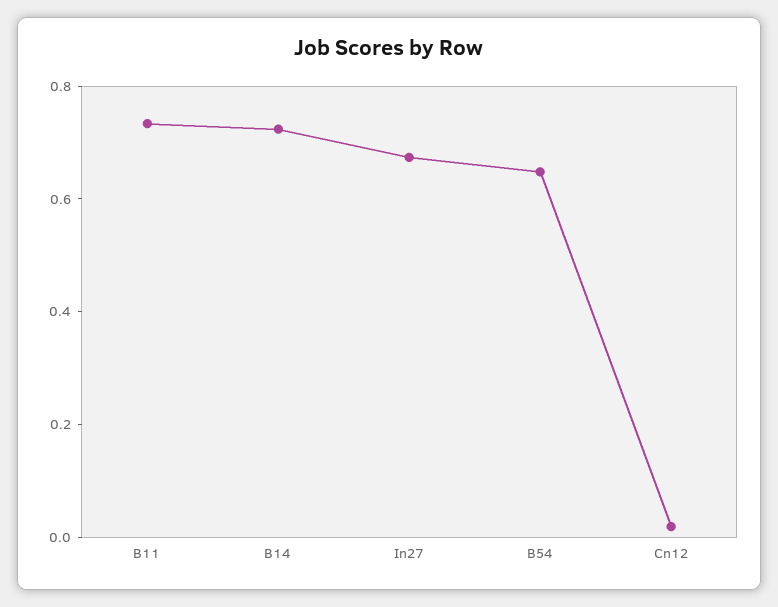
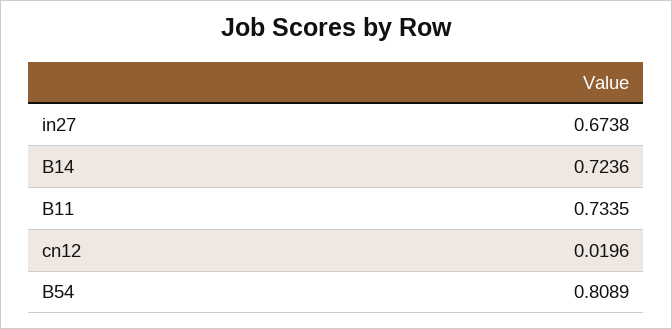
  {
    "B11": 0.7335,
    "B14": 0.7236,
    "In27": 0.6738,
-   "B54": 0.65,
+   "B54": 0.8089,
    "Cn12": 0.0196
  }

